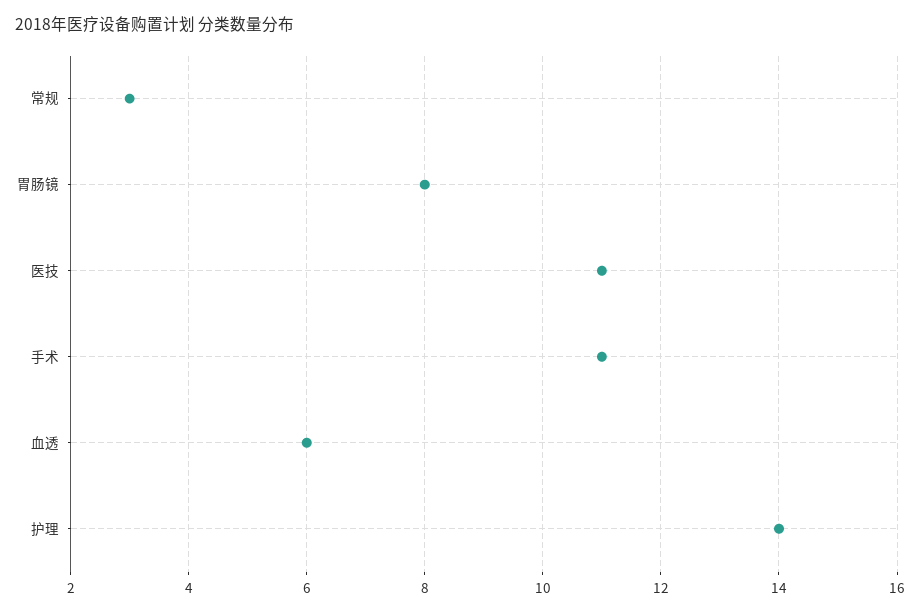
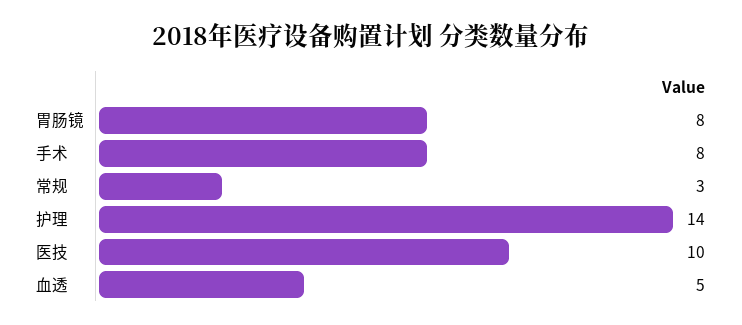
  {
    "常规": 3,
    "胃肠镜": 8,
-   "医技": 11,
+   "医技": 10,
-   "手术": 11,
+   "手术": 8,
-   "血透": 6,
+   "血透": 5,
    "护理": 14
  }

